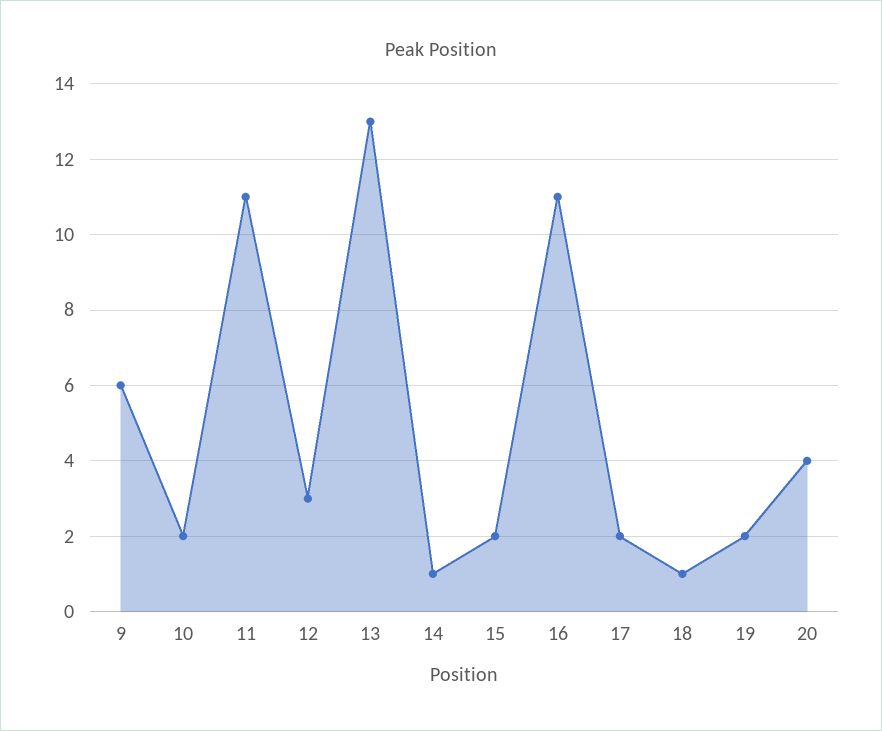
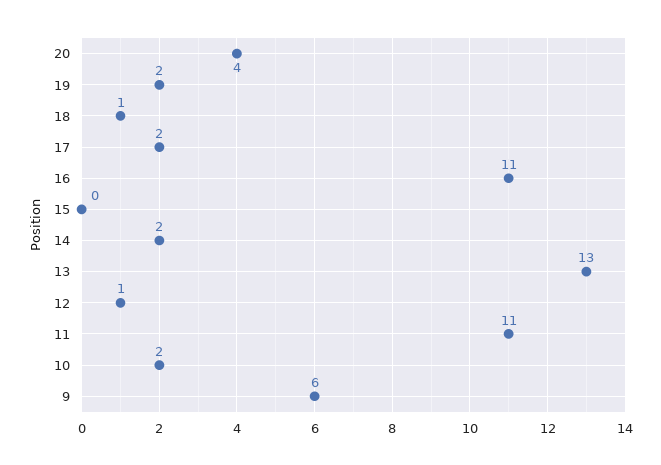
  {
    "9": 6,
    "10": 2,
    "11": 11,
-   "12": 3,
+   "12": 1,
    "13": 13,
-   "14": 1,
+   "14": 2,
-   "15": 2,
+   "15": 0,
    "16": 11,
    "17": 2,
    "18": 1,
    "19": 2,
    "20": 4
  }

